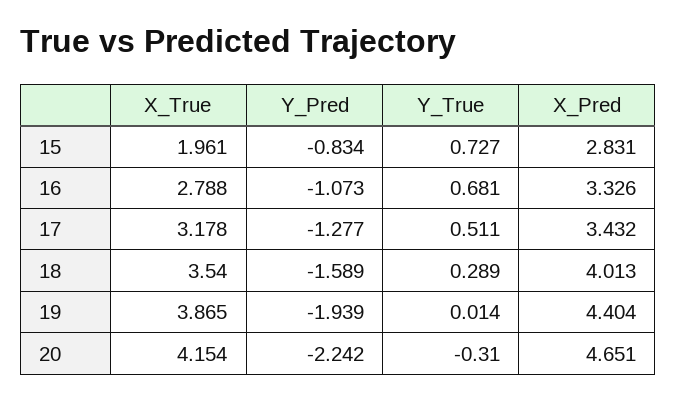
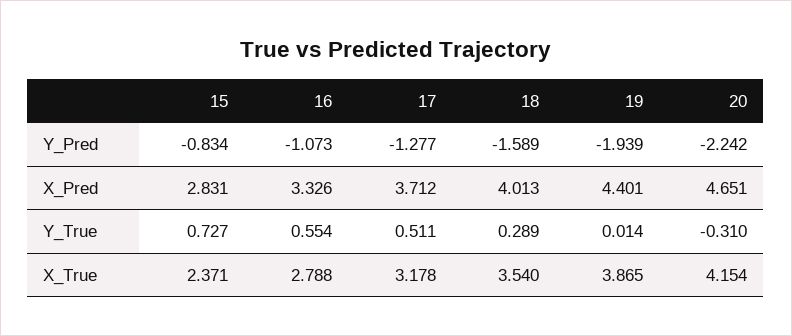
  {
    "X_True": {
-     "15": 1.961,
+     "15": 2.371,
      "16": 2.788,
      "17": 3.178,
      "18": 3.54,
      "19": 3.865,
      "20": 4.154
    },
    "Y_Pred": {
      "15": -0.834,
      "16": -1.073,
      "17": -1.277,
      "18": -1.589,
      "19": -1.939,
      "20": -2.242
    },
    "Y_True": {
      "15": 0.727,
-     "16": 0.681,
+     "16": 0.554,
      "17": 0.511,
      "18": 0.289,
      "19": 0.014,
      "20": -0.31
    },
    "X_Pred": {
      "15": 2.831,
      "16": 3.326,
-     "17": 3.432,
+     "17": 3.712,
      "18": 4.013,
-     "19": 4.404,
+     "19": 4.401,
      "20": 4.651
    }
  }

